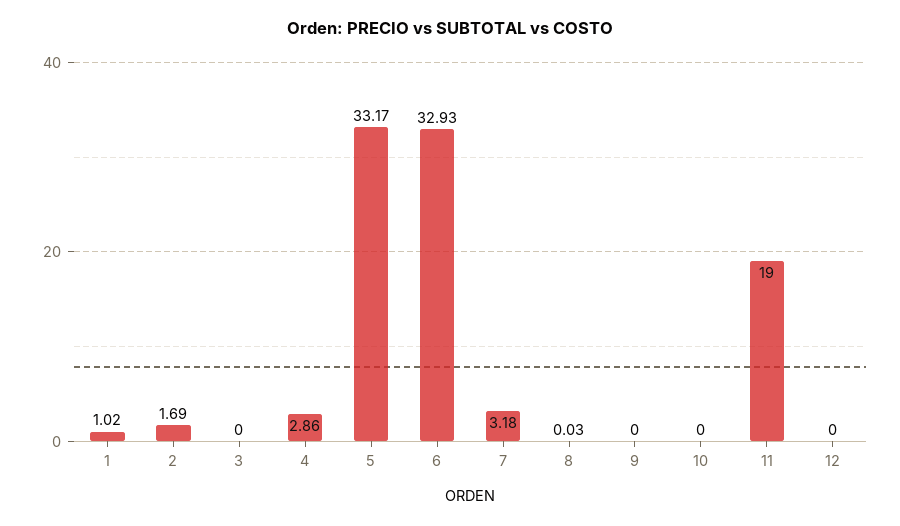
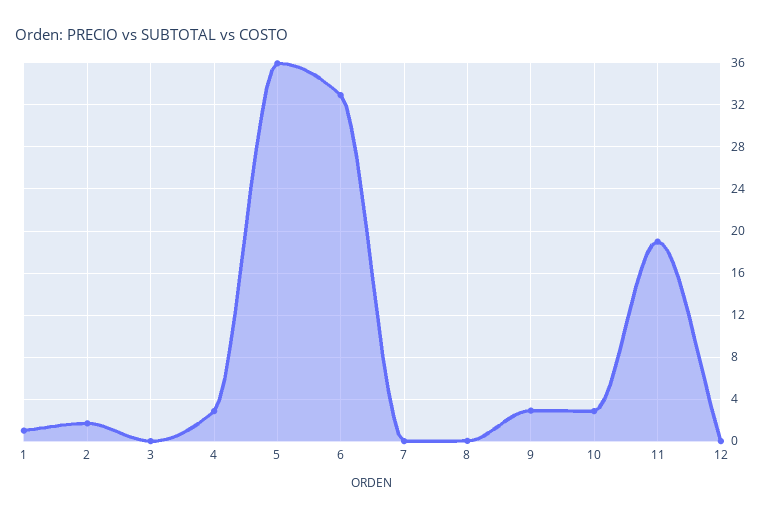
  {
    "1": 1.02,
    "2": 1.69,
    "3": 0,
    "4": 2.86,
-   "5": 33.17,
+   "5": 36,
    "6": 32.93,
-   "7": 3.18,
+   "7": 0,
    "8": 0.03,
-   "9": 0,
+   "9": 3,
-   "10": 0,
+   "10": 3,
    "11": 19,
    "12": 0
  }

